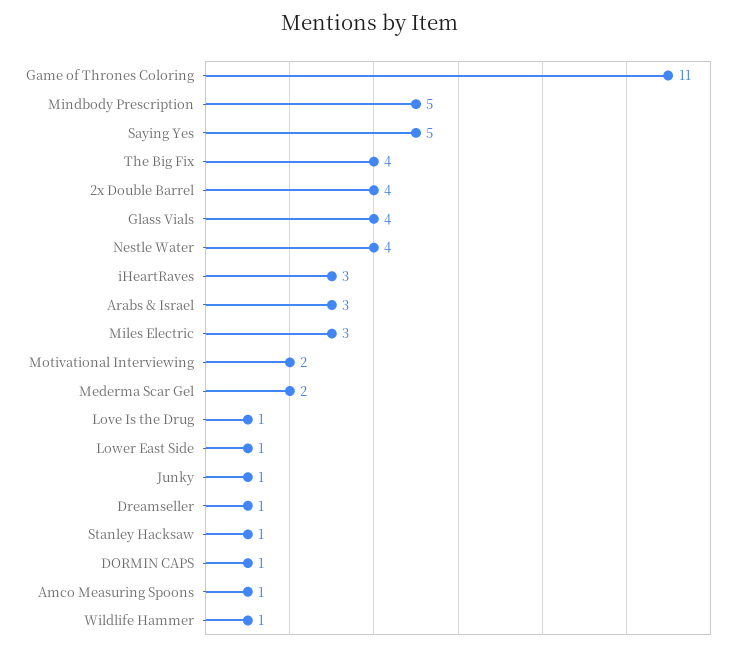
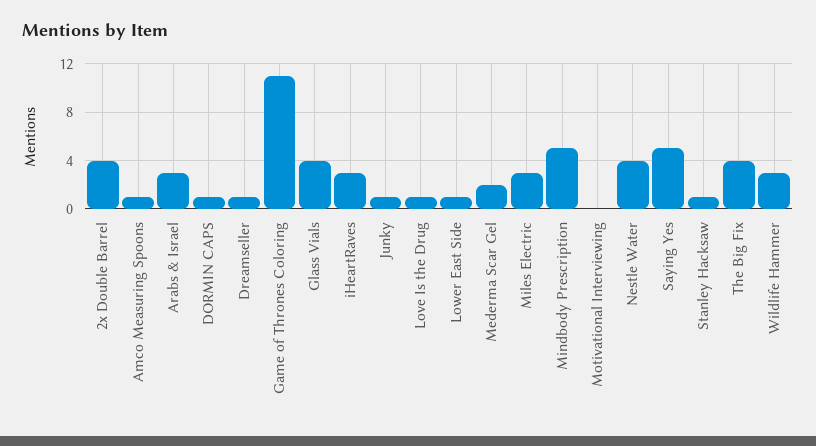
  {
    "Game of Thrones Coloring": 11,
    "Mindbody Prescription": 5,
    "Saying Yes": 5,
    "The Big Fix": 4,
    "2x Double Barrel": 4,
    "Glass Vials": 4,
    "Nestle Water": 4,
    "iHeartRaves": 3,
    "Arabs & Israel": 3,
    "Miles Electric": 3,
-   "Motivational Interviewing": 2,
+   "Motivational Interviewing": 0,
    "Mederma Scar Gel": 2,
    "Love Is the Drug": 1,
    "Lower East Side": 1,
    "Junky": 1,
    "Dreamseller": 1,
    "Stanley Hacksaw": 1,
    "DORMIN CAPS": 1,
    "Amco Measuring Spoons": 1,
-   "Wildlife Hammer": 1
+   "Wildlife Hammer": 3
  }

